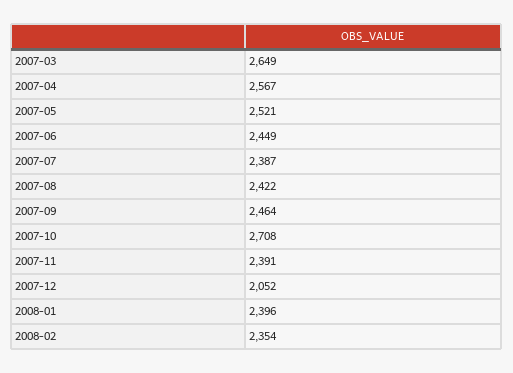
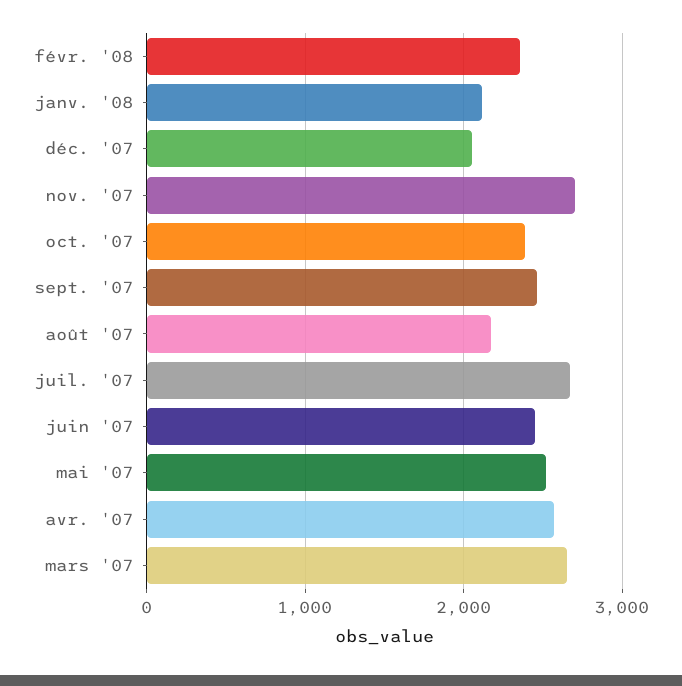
  {
    "2007-03": 2649,
    "2007-04": 2567,
    "2007-05": 2521,
    "2007-06": 2449,
-   "2007-07": 2387,
+   "2007-07": 2700,
-   "2007-08": 2422,
+   "2007-08": 2200,
    "2007-09": 2464,
-   "2007-10": 2708,
+   "2007-10": 2400,
-   "2007-11": 2391,
+   "2007-11": 2700,
    "2007-12": 2052,
-   "2008-01": 2396,
+   "2008-01": 2100,
    "2008-02": 2354
  }

